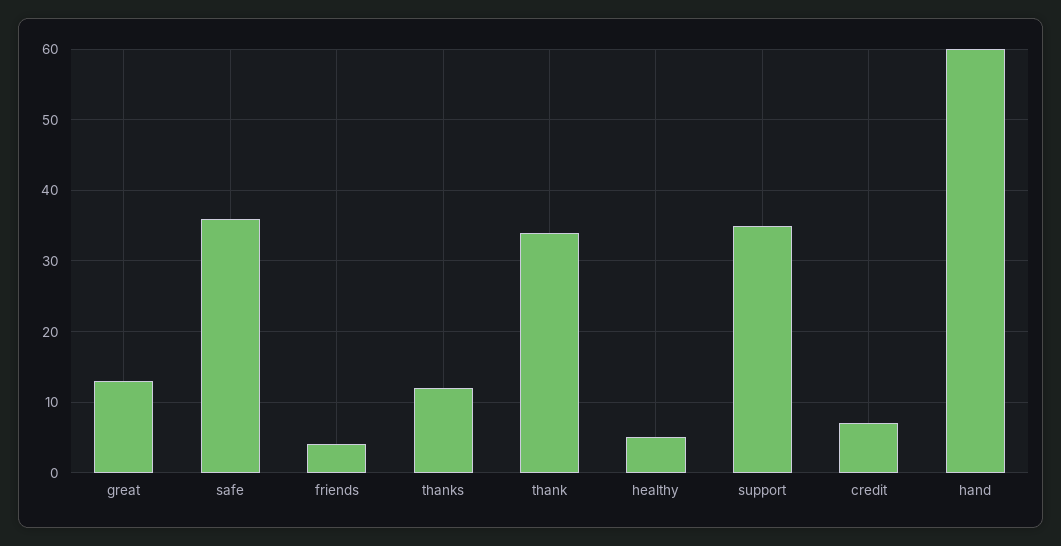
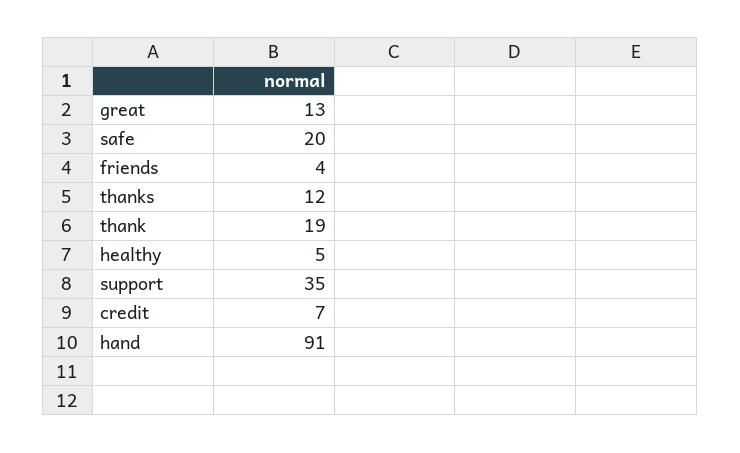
  {
    "great": 13,
-   "safe": 36,
+   "safe": 20,
    "friends": 4,
    "thanks": 12,
-   "thank": 34,
+   "thank": 19,
    "healthy": 5,
    "support": 35,
    "credit": 7,
-   "hand": 60
+   "hand": 91
  }

